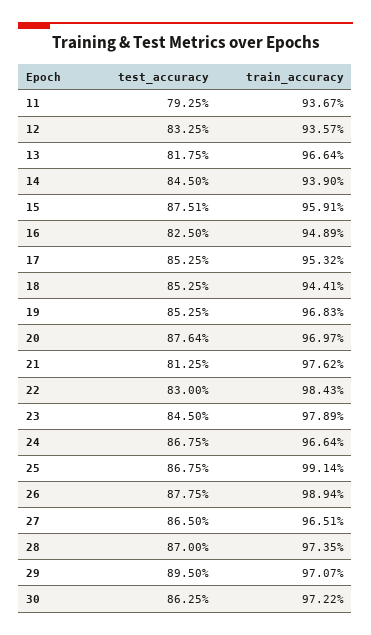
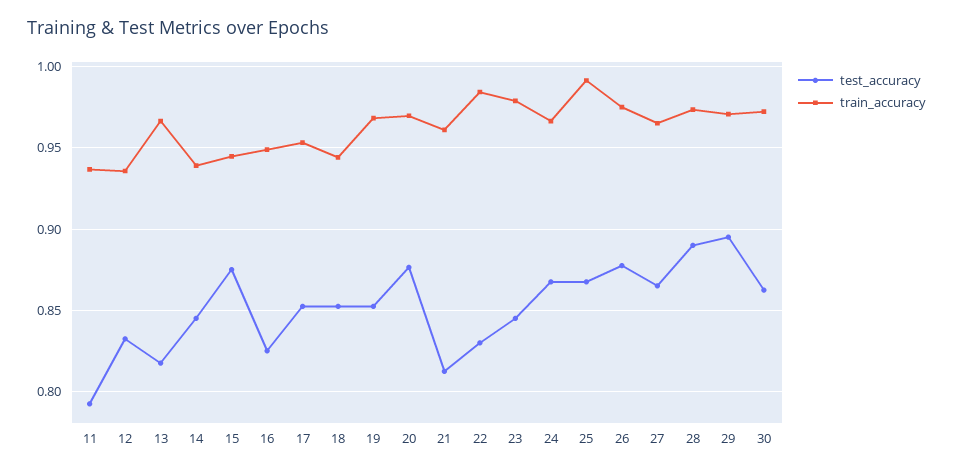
  {
    "test_accuracy": {
      "11": 0.7925,
      "12": 0.8325,
      "13": 0.8175,
      "14": 0.845,
      "15": 0.8751,
      "16": 0.825,
      "17": 0.8525,
      "18": 0.8525,
      "19": 0.8525,
      "20": 0.8764,
      "21": 0.8125,
      "22": 0.83,
      "23": 0.845,
      "24": 0.8675,
      "25": 0.8675,
      "26": 0.8775,
      "27": 0.865,
-     "28": 0.87,
+     "28": 0.89,
      "29": 0.895,
      "30": 0.8625
    },
    "train_accuracy": {
      "11": 0.9367,
      "12": 0.9357,
      "13": 0.9664,
      "14": 0.939,
-     "15": 0.9591,
+     "15": 0.945,
      "16": 0.9489,
      "17": 0.9532,
      "18": 0.9441,
      "19": 0.9683,
      "20": 0.9697,
-     "21": 0.9762,
+     "21": 0.96,
      "22": 0.9843,
      "23": 0.9789,
      "24": 0.9664,
      "25": 0.9914,
-     "26": 0.9894,
+     "26": 0.975,
      "27": 0.9651,
      "28": 0.9735,
      "29": 0.9707,
      "30": 0.9722
    }
  }

